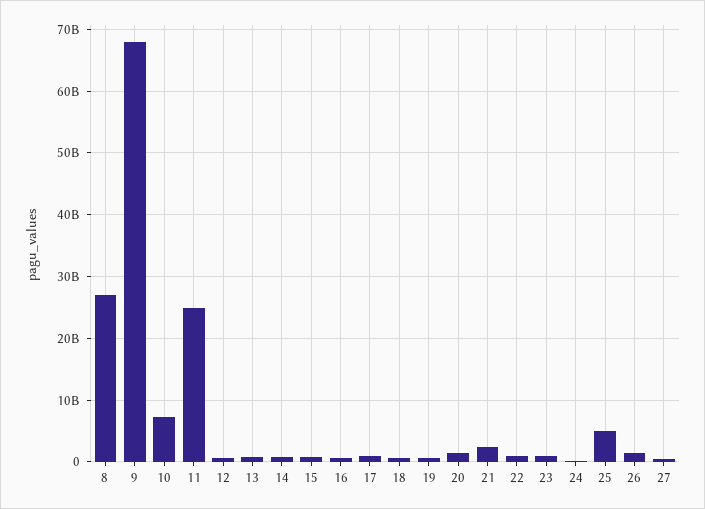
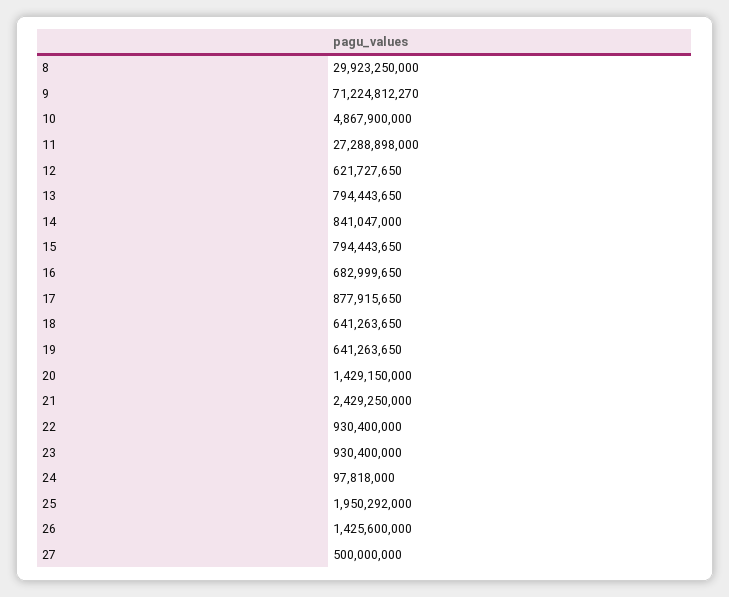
  {
-   "8": 27000000000,
+   "8": 29923250000,
-   "9": 68000000000,
+   "9": 71224812270,
-   "10": 7000000000,
+   "10": 4867900000,
-   "11": 25000000000,
+   "11": 27288898000,
    "12": 621727650,
    "13": 794443650,
    "14": 841047000,
    "15": 794443650,
    "16": 682999650,
    "17": 877915650,
    "18": 641263650,
    "19": 641263650,
    "20": 1429150000,
    "21": 2429250000,
    "22": 930400000,
    "23": 930400000,
    "24": 97818000,
-   "25": 5000000000,
+   "25": 1950292000,
    "26": 1425600000,
    "27": 500000000
  }

